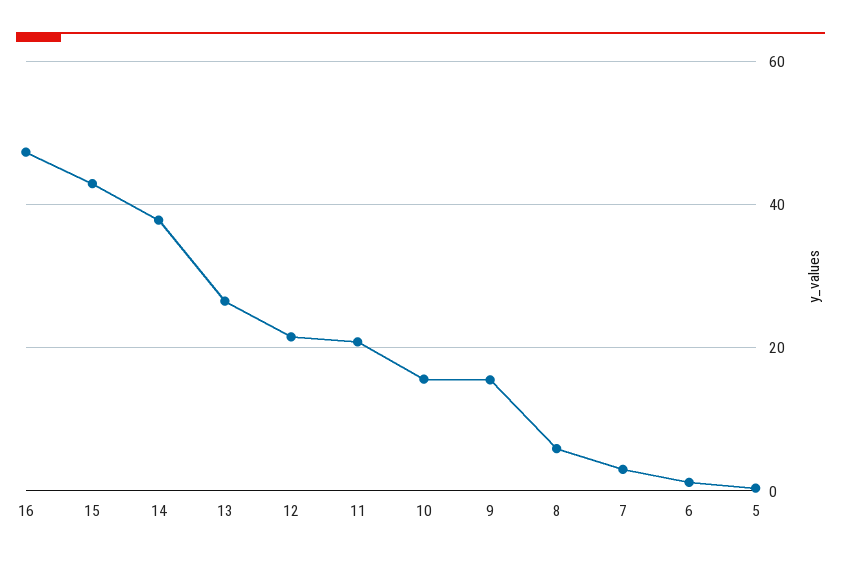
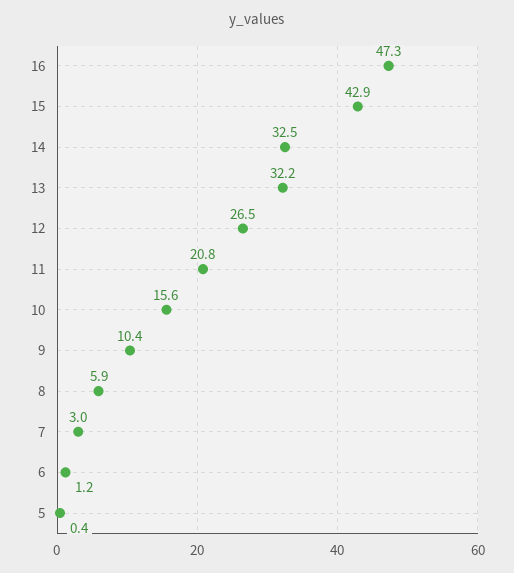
  {
    "16": 47.3,
    "15": 42.9,
-   "14": 38,
+   "14": 32.5,
-   "13": 26,
+   "13": 32.2,
-   "12": 22,
+   "12": 26.5,
    "11": 20.8,
    "10": 15.6,
-   "9": 16,
+   "9": 10.4,
    "8": 5.9,
    "7": 3,
    "6": 1.2,
    "5": 0.4
  }

